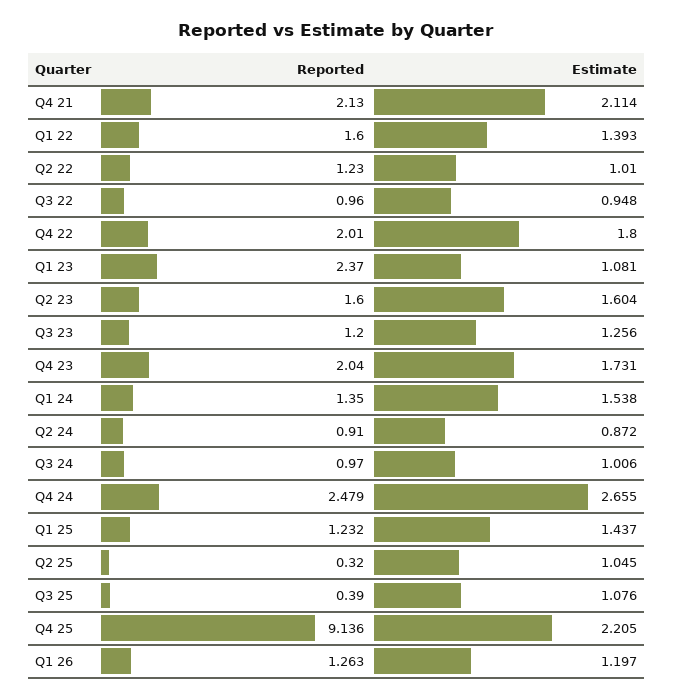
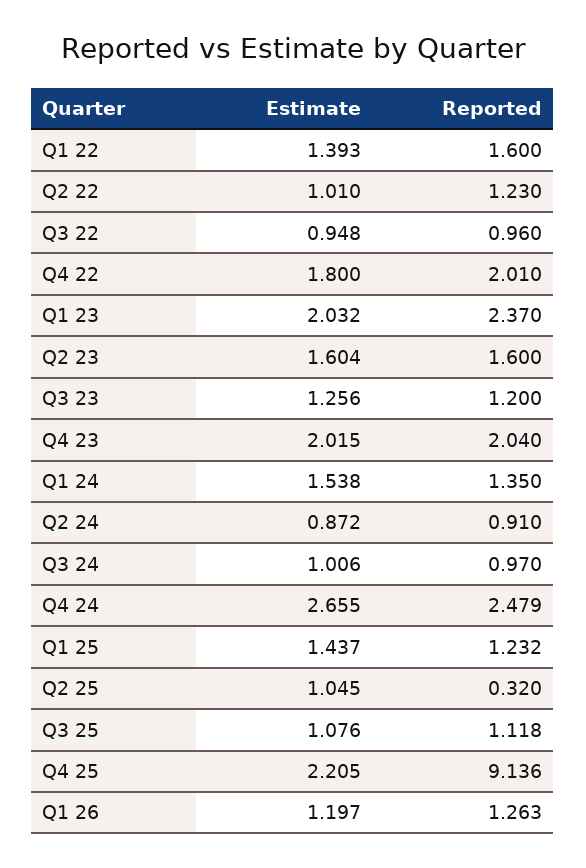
  {
    "Reported": {
-     "Q4 21": 2.13,
      "Q1 22": 1.6,
      "Q2 22": 1.23,
      "Q3 22": 0.96,
      "Q4 22": 2.01,
      "Q1 23": 2.37,
      "Q2 23": 1.6,
      "Q3 23": 1.2,
      "Q4 23": 2.04,
      "Q1 24": 1.35,
      "Q2 24": 0.91,
      "Q3 24": 0.97,
      "Q4 24": 2.479,
      "Q1 25": 1.232,
      "Q2 25": 0.32,
-     "Q3 25": 0.39,
+     "Q3 25": 1.118,
      "Q4 25": 9.136,
      "Q1 26": 1.263
    },
    "Estimate": {
-     "Q4 21": 2.114,
      "Q1 22": 1.393,
      "Q2 22": 1.01,
      "Q3 22": 0.948,
      "Q4 22": 1.8,
-     "Q1 23": 1.081,
+     "Q1 23": 2.032,
      "Q2 23": 1.604,
      "Q3 23": 1.256,
-     "Q4 23": 1.731,
+     "Q4 23": 2.015,
      "Q1 24": 1.538,
      "Q2 24": 0.872,
      "Q3 24": 1.006,
      "Q4 24": 2.655,
      "Q1 25": 1.437,
      "Q2 25": 1.045,
      "Q3 25": 1.076,
      "Q4 25": 2.205,
      "Q1 26": 1.197
    }
  }

